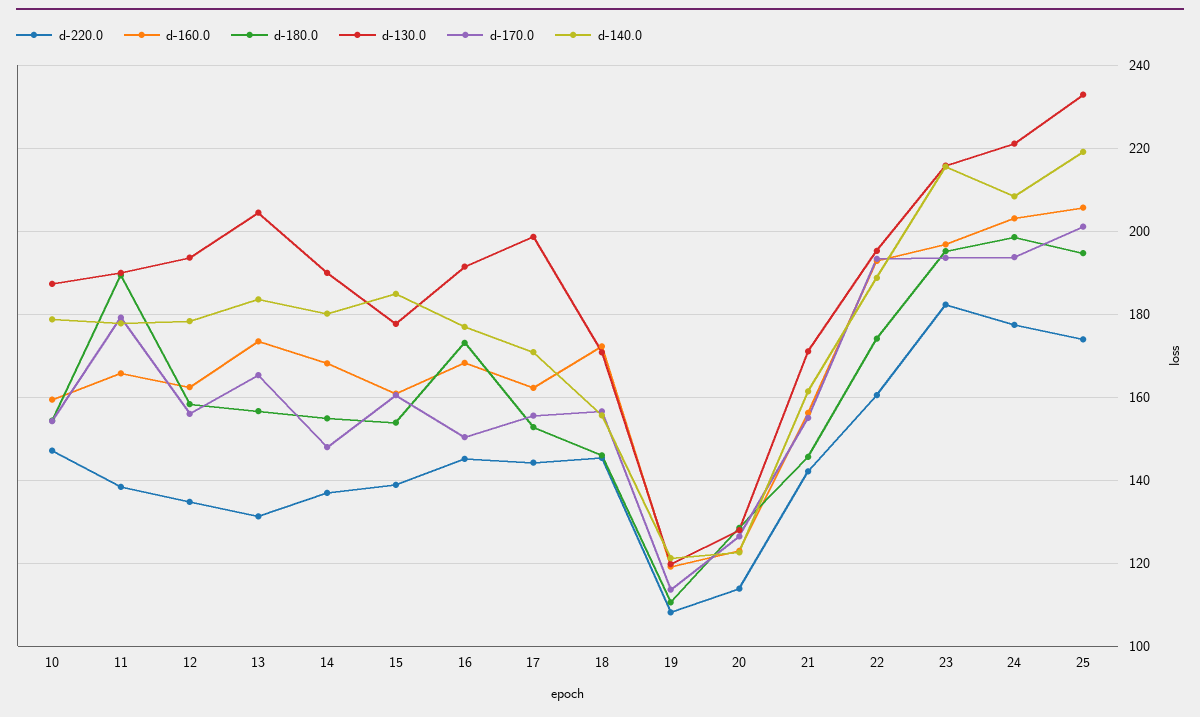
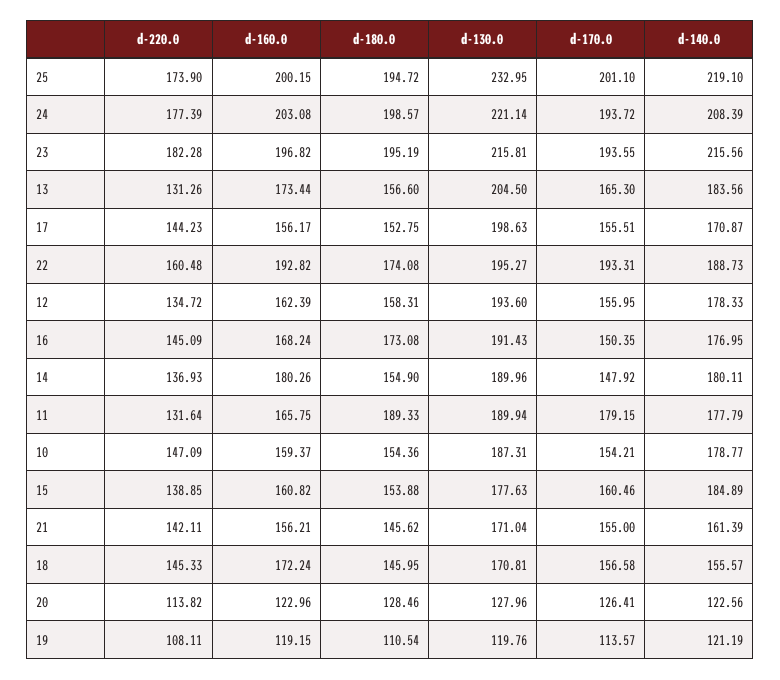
  {
    "d-220.0": {
      "10": 147.09,
-     "11": 138,
+     "11": 131.64,
      "12": 134.72,
      "13": 131.26,
      "14": 136.93,
      "15": 138.85,
      "16": 145.09,
      "17": 144.23,
      "18": 145.33,
      "19": 108.11,
      "20": 113.82,
      "21": 142.11,
      "22": 160.48,
      "23": 182.28,
      "24": 177.39,
      "25": 173.9
    },
    "d-160.0": {
      "10": 159.37,
      "11": 165.75,
      "12": 162.39,
      "13": 173.44,
-     "14": 168,
+     "14": 180.26,
      "15": 160.82,
      "16": 168.24,
-     "17": 162,
+     "17": 156.17,
      "18": 172.24,
      "19": 119.15,
      "20": 122.96,
      "21": 156.21,
      "22": 192.82,
      "23": 196.82,
      "24": 203.08,
-     "25": 206
+     "25": 200.15
    },
    "d-180.0": {
      "10": 154.36,
      "11": 189.33,
      "12": 158.31,
      "13": 156.6,
      "14": 154.9,
      "15": 153.88,
      "16": 173.08,
      "17": 152.75,
      "18": 145.95,
      "19": 110.54,
      "20": 128.46,
      "21": 145.62,
      "22": 174.08,
      "23": 195.19,
      "24": 198.57,
      "25": 194.72
    },
    "d-130.0": {
      "10": 187.31,
      "11": 189.94,
      "12": 193.6,
      "13": 204.5,
      "14": 189.96,
      "15": 177.63,
      "16": 191.43,
      "17": 198.63,
      "18": 170.81,
      "19": 119.76,
      "20": 127.96,
      "21": 171.04,
      "22": 195.27,
      "23": 215.81,
      "24": 221.14,
      "25": 232.95
    },
    "d-170.0": {
      "10": 154.21,
      "11": 179.15,
      "12": 155.95,
      "13": 165.3,
      "14": 147.92,
      "15": 160.46,
      "16": 150.35,
      "17": 155.51,
      "18": 156.58,
      "19": 113.57,
      "20": 126.41,
      "21": 155,
      "22": 193.31,
      "23": 193.55,
      "24": 193.72,
      "25": 201.1
    },
    "d-140.0": {
      "10": 178.77,
      "11": 177.79,
      "12": 178.33,
      "13": 183.56,
      "14": 180.11,
      "15": 184.89,
      "16": 176.95,
      "17": 170.87,
      "18": 155.57,
      "19": 121.19,
      "20": 122.56,
      "21": 161.39,
      "22": 188.73,
      "23": 215.56,
      "24": 208.39,
      "25": 219.1
    }
  }

